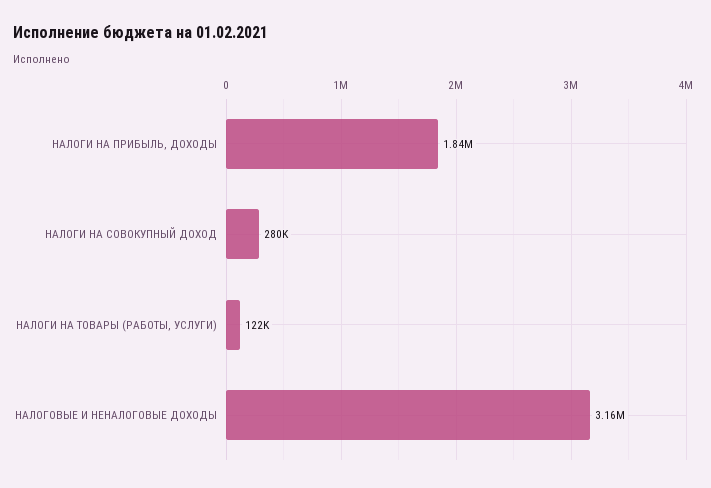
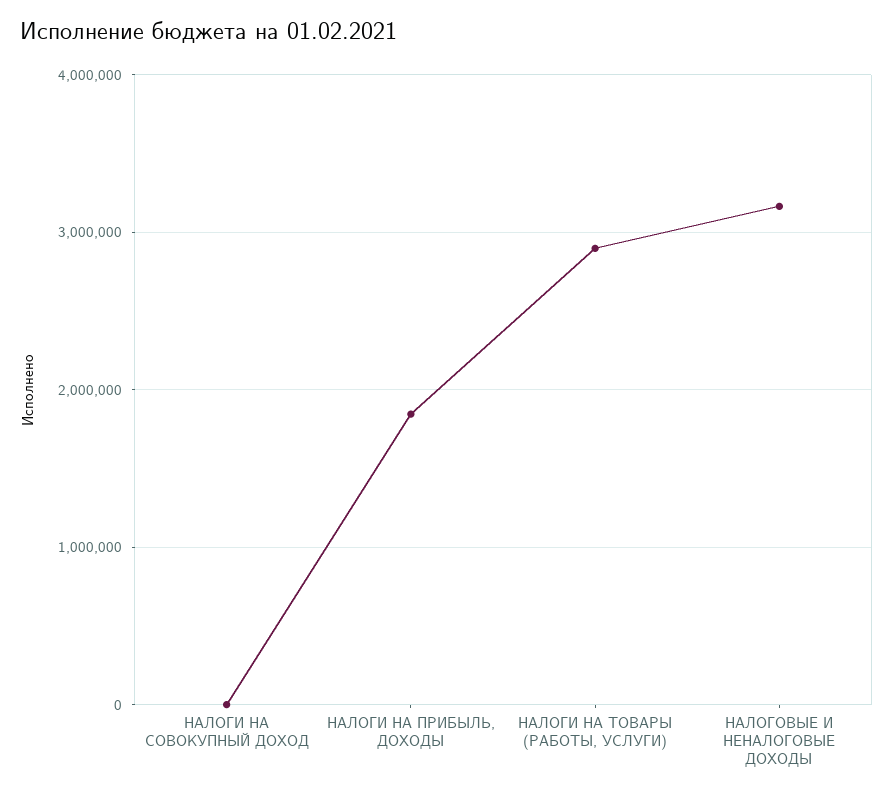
  {
    "НАЛОГИ НА ПРИБЫЛЬ, ДОХОДЫ": 1840000,
-   "НАЛОГИ НА СОВОКУПНЫЙ ДОХОД": 280000,
+   "НАЛОГИ НА СОВОКУПНЫЙ ДОХОД": 0,
-   "НАЛОГИ НА ТОВАРЫ (РАБОТЫ, УСЛУГИ)": 122000,
+   "НАЛОГИ НА ТОВАРЫ (РАБОТЫ, УСЛУГИ)": 2900000,
    "НАЛОГОВЫЕ И НЕНАЛОГОВЫЕ ДОХОДЫ": 3160000
  }

